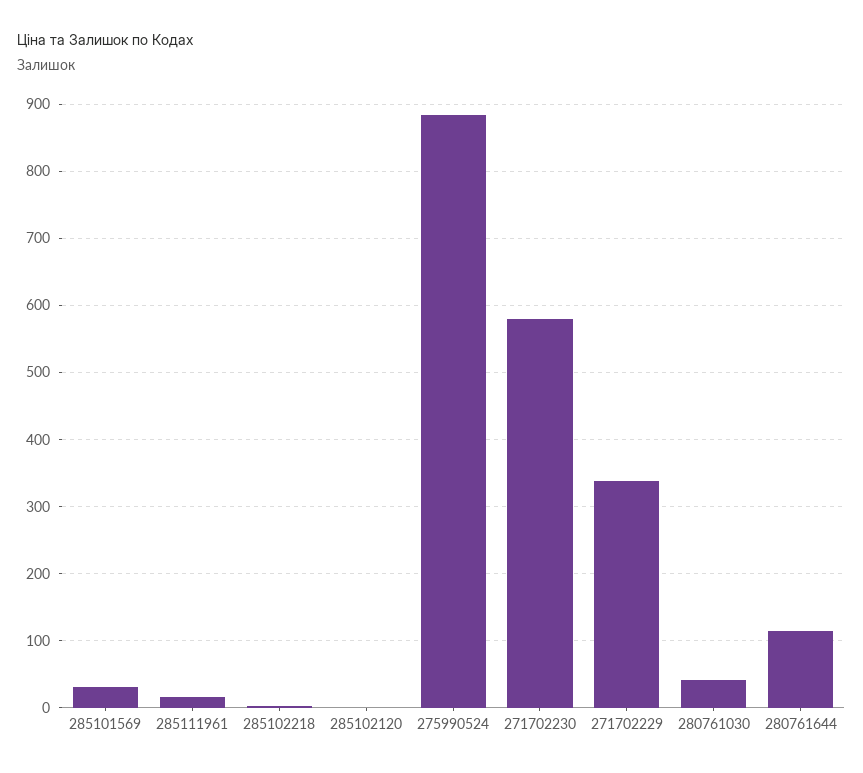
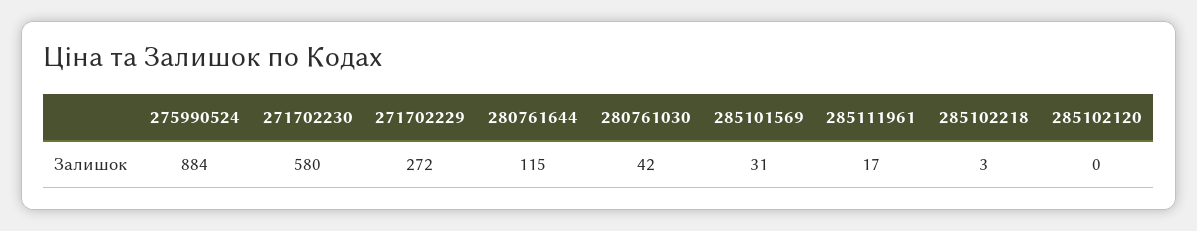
  {
    "285101569": 31,
    "285111961": 17,
    "285102218": 3,
    "285102120": 0,
    "275990524": 884,
    "271702230": 580,
-   "271702229": 340,
+   "271702229": 272,
    "280761030": 42,
    "280761644": 115
  }

